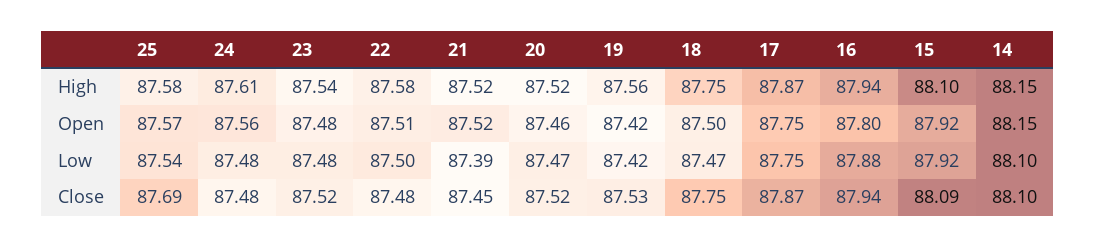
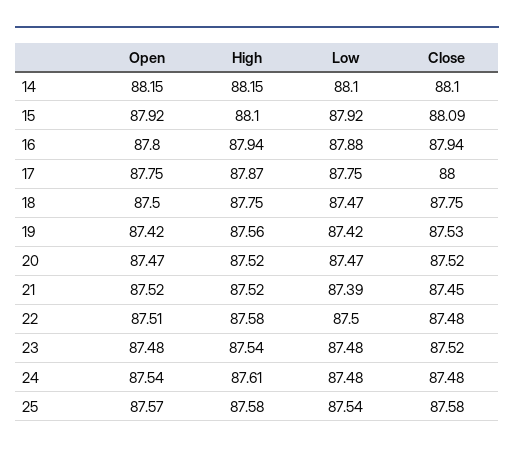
  {
    "25": {
      "High": 87.58,
      "Open": 87.57,
      "Low": 87.54,
-     "Close": 87.69
+     "Close": 87.58
    },
    "24": {
      "High": 87.61,
-     "Open": 87.56,
+     "Open": 87.54,
      "Low": 87.48,
      "Close": 87.48
    },
    "23": {
      "High": 87.54,
      "Open": 87.48,
      "Low": 87.48,
      "Close": 87.52
    },
    "22": {
      "High": 87.58,
      "Open": 87.51,
      "Low": 87.5,
      "Close": 87.48
    },
    "21": {
      "High": 87.52,
      "Open": 87.52,
      "Low": 87.39,
      "Close": 87.45
    },
    "20": {
      "High": 87.52,
-     "Open": 87.46,
+     "Open": 87.47,
      "Low": 87.47,
      "Close": 87.52
    },
    "19": {
      "High": 87.56,
      "Open": 87.42,
      "Low": 87.42,
      "Close": 87.53
    },
    "18": {
      "High": 87.75,
      "Open": 87.5,
      "Low": 87.47,
      "Close": 87.75
    },
    "17": {
      "High": 87.87,
      "Open": 87.75,
      "Low": 87.75,
-     "Close": 87.87
+     "Close": 88
    },
    "16": {
      "High": 87.94,
      "Open": 87.8,
      "Low": 87.88,
      "Close": 87.94
    },
    "15": {
      "High": 88.1,
      "Open": 87.92,
      "Low": 87.92,
      "Close": 88.09
    },
    "14": {
      "High": 88.15,
      "Open": 88.15,
      "Low": 88.1,
      "Close": 88.1
    }
  }

